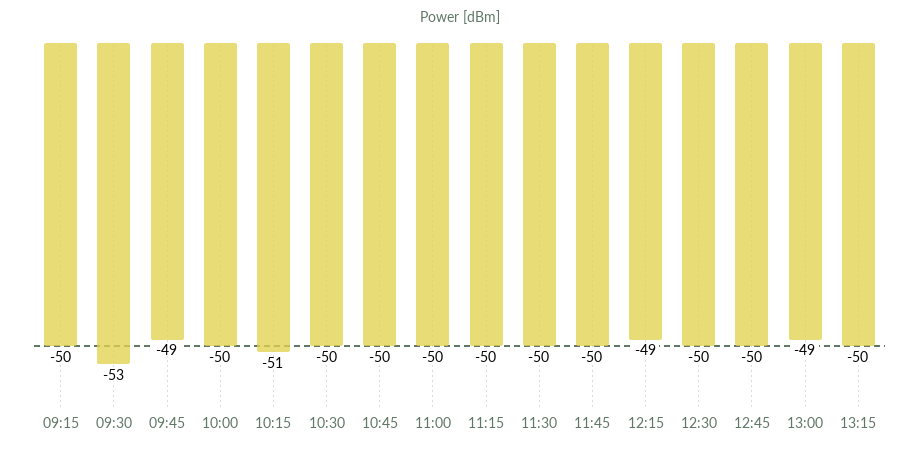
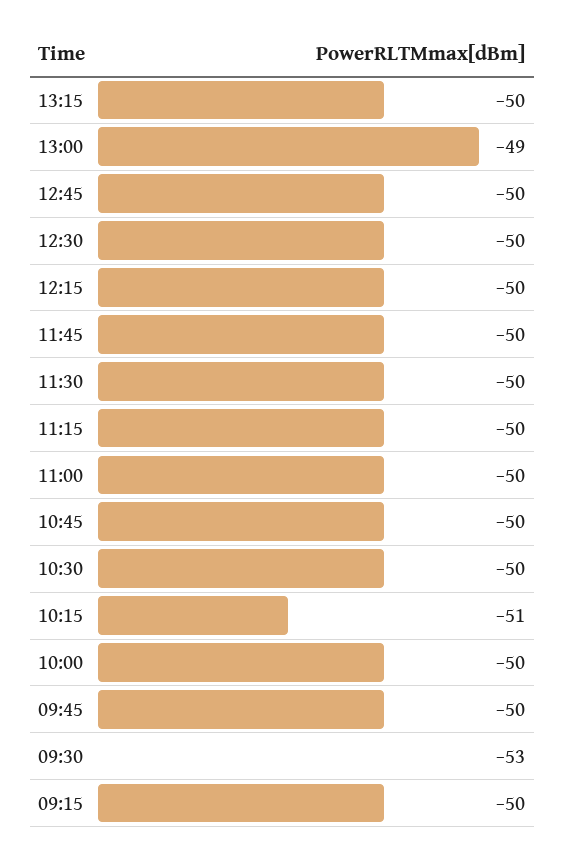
  {
    "09:15": -50,
    "09:30": -53,
-   "09:45": -49,
+   "09:45": -50,
    "10:00": -50,
    "10:15": -51,
    "10:30": -50,
    "10:45": -50,
    "11:00": -50,
    "11:15": -50,
    "11:30": -50,
    "11:45": -50,
-   "12:15": -49,
+   "12:15": -50,
    "12:30": -50,
    "12:45": -50,
    "13:00": -49,
    "13:15": -50
  }

